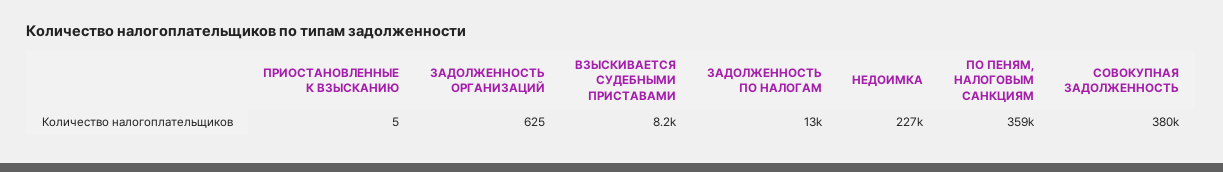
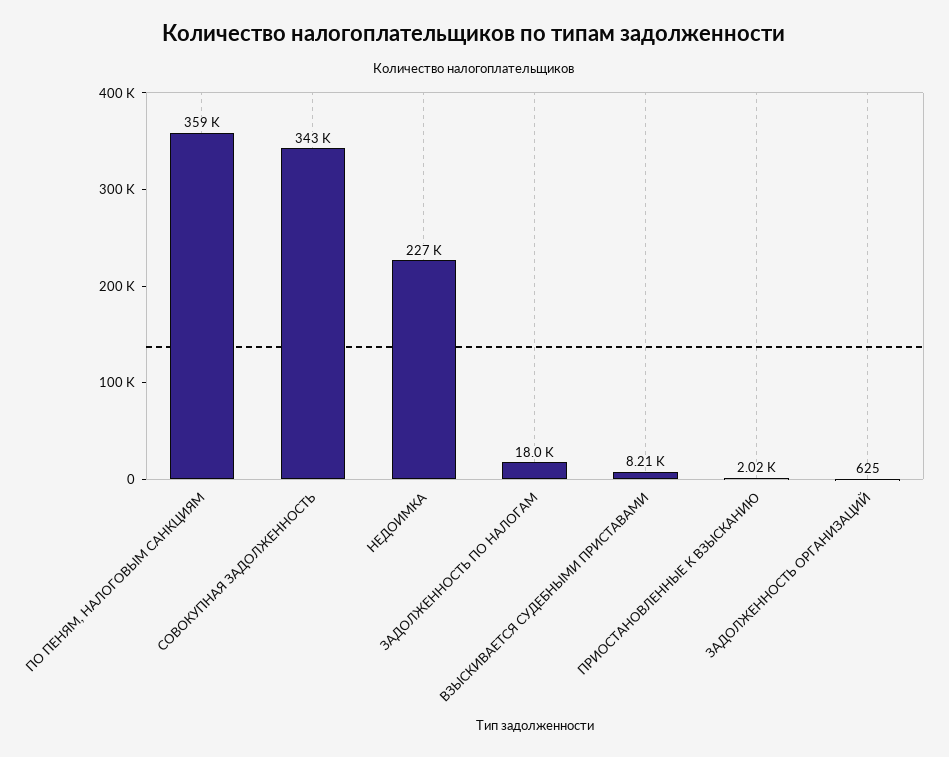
  {
-   "ПРИОСТАНОВЛЕННЫЕ К ВЗЫСКАНИЮ": 5,
+   "ПРИОСТАНОВЛЕННЫЕ К ВЗЫСКАНИЮ": 2020,
    "ЗАДОЛЖЕННОСТЬ ОРГАНИЗАЦИЙ": 625,
    "ВЗЫСКИВАЕТСЯ СУДЕБНЫМИ ПРИСТАВАМИ": 8210,
-   "ЗАДОЛЖЕННОСТЬ ПО НАЛОГАМ": 13000,
+   "ЗАДОЛЖЕННОСТЬ ПО НАЛОГАМ": 18000,
    "НЕДОИМКА": 227000,
    "ПО ПЕНЯМ, НАЛОГОВЫМ САНКЦИЯМ": 359000,
-   "СОВОКУПНАЯ ЗАДОЛЖЕННОСТЬ": 380000
+   "СОВОКУПНАЯ ЗАДОЛЖЕННОСТЬ": 343000
  }

